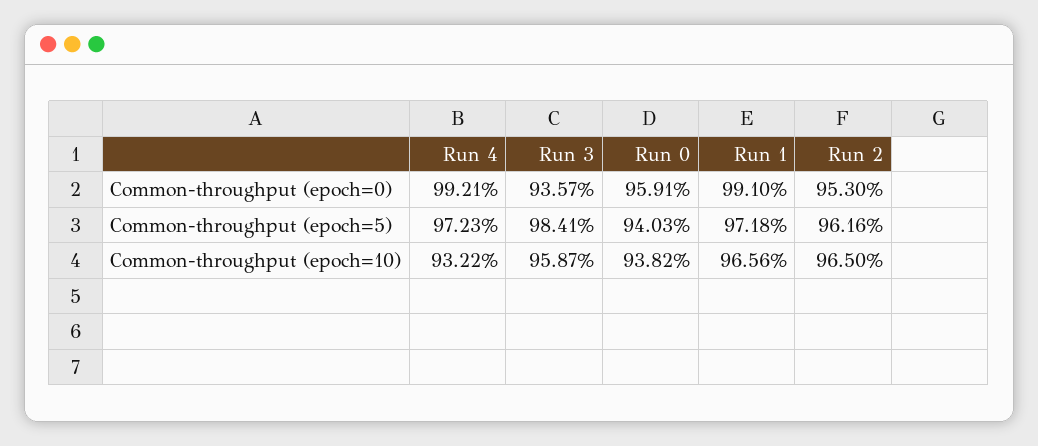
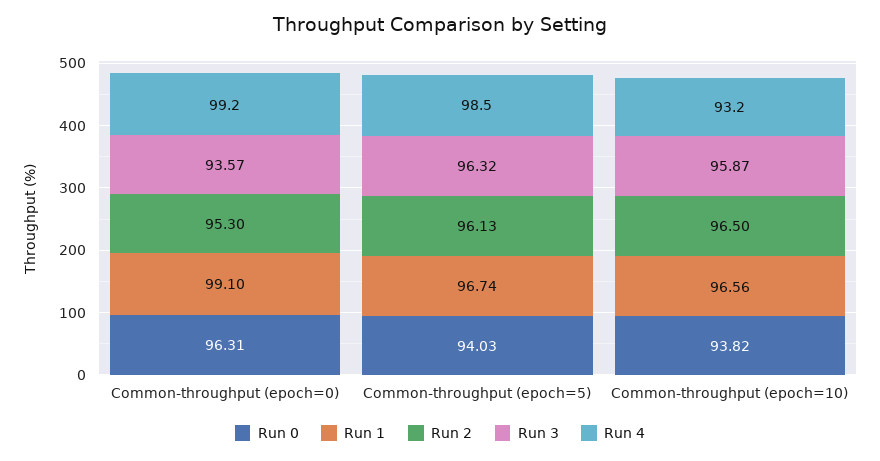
  {
    "Run 4": {
      "Common-throughput (epoch=0)": 99.21,
-     "Common-throughput (epoch=5)": 97.23,
+     "Common-throughput (epoch=5)": 98.5,
      "Common-throughput (epoch=10)": 93.22
    },
    "Run 3": {
      "Common-throughput (epoch=0)": 93.57,
-     "Common-throughput (epoch=5)": 98.41,
+     "Common-throughput (epoch=5)": 96.32,
      "Common-throughput (epoch=10)": 95.87
    },
    "Run 0": {
-     "Common-throughput (epoch=0)": 95.91,
+     "Common-throughput (epoch=0)": 96.31,
      "Common-throughput (epoch=5)": 94.03,
      "Common-throughput (epoch=10)": 93.82
    },
    "Run 1": {
      "Common-throughput (epoch=0)": 99.1,
-     "Common-throughput (epoch=5)": 97.18,
+     "Common-throughput (epoch=5)": 96.74,
      "Common-throughput (epoch=10)": 96.56
    },
    "Run 2": {
      "Common-throughput (epoch=0)": 95.3,
-     "Common-throughput (epoch=5)": 96.16,
+     "Common-throughput (epoch=5)": 96.13,
      "Common-throughput (epoch=10)": 96.5
    }
  }

